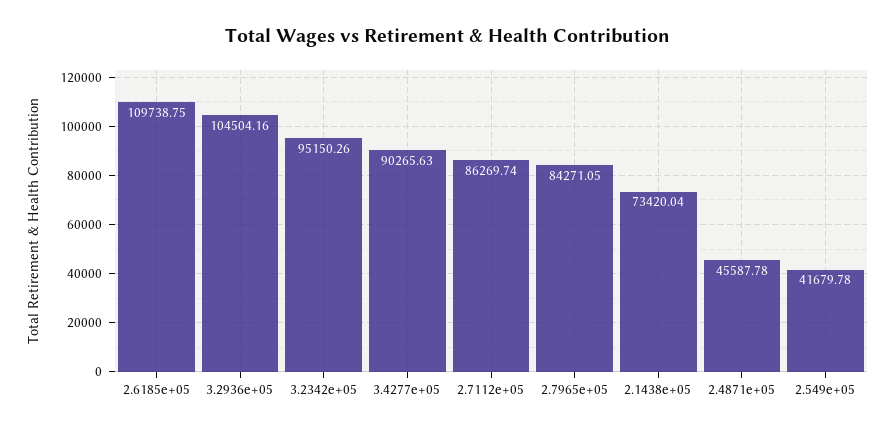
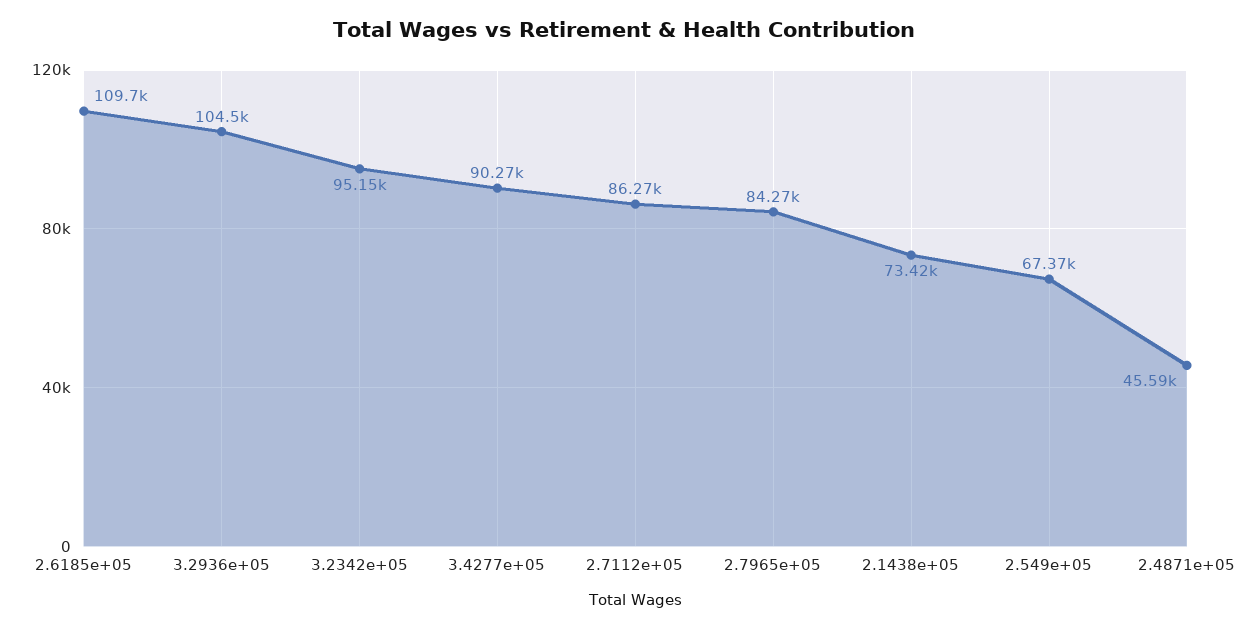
  {
    "2.6185e+05": 109738.75,
    "3.2936e+05": 104504.16,
    "3.2342e+05": 95150.26,
    "3.4277e+05": 90265.63,
    "2.7112e+05": 86269.74,
    "2.7965e+05": 84271.05,
    "2.1438e+05": 73420.04,
    "2.4871e+05": 45587.78,
-   "2.549e+05": 41679.78
+   "2.549e+05": 67370
  }

